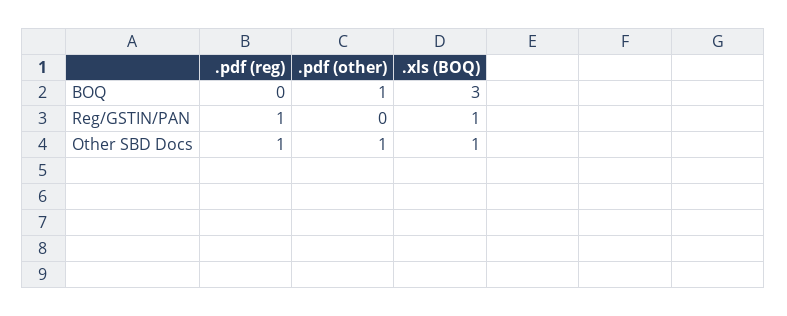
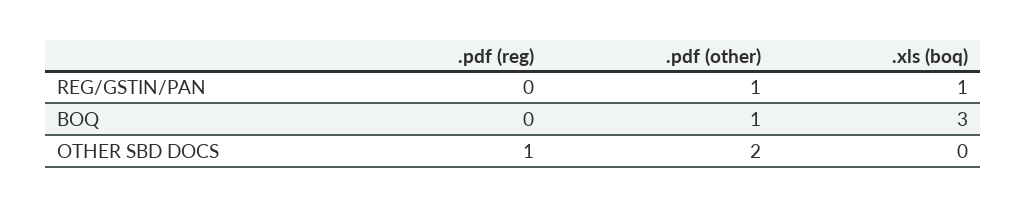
  {
    ".pdf (reg)": {
      "BOQ": 0,
-     "Reg/GSTIN/PAN": 1,
+     "Reg/GSTIN/PAN": 0,
      "Other SBD Docs": 1
    },
    ".pdf (other)": {
      "BOQ": 1,
-     "Reg/GSTIN/PAN": 0,
+     "Reg/GSTIN/PAN": 1,
-     "Other SBD Docs": 1
+     "Other SBD Docs": 2
    },
    ".xls (BOQ)": {
      "BOQ": 3,
      "Reg/GSTIN/PAN": 1,
-     "Other SBD Docs": 1
+     "Other SBD Docs": 0
    }
  }

